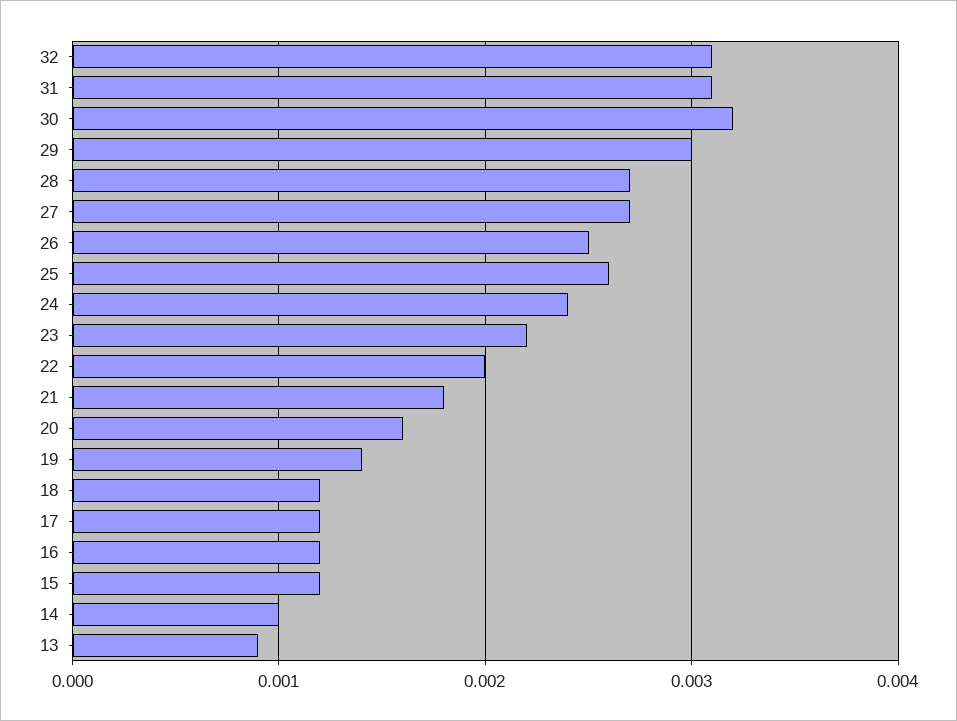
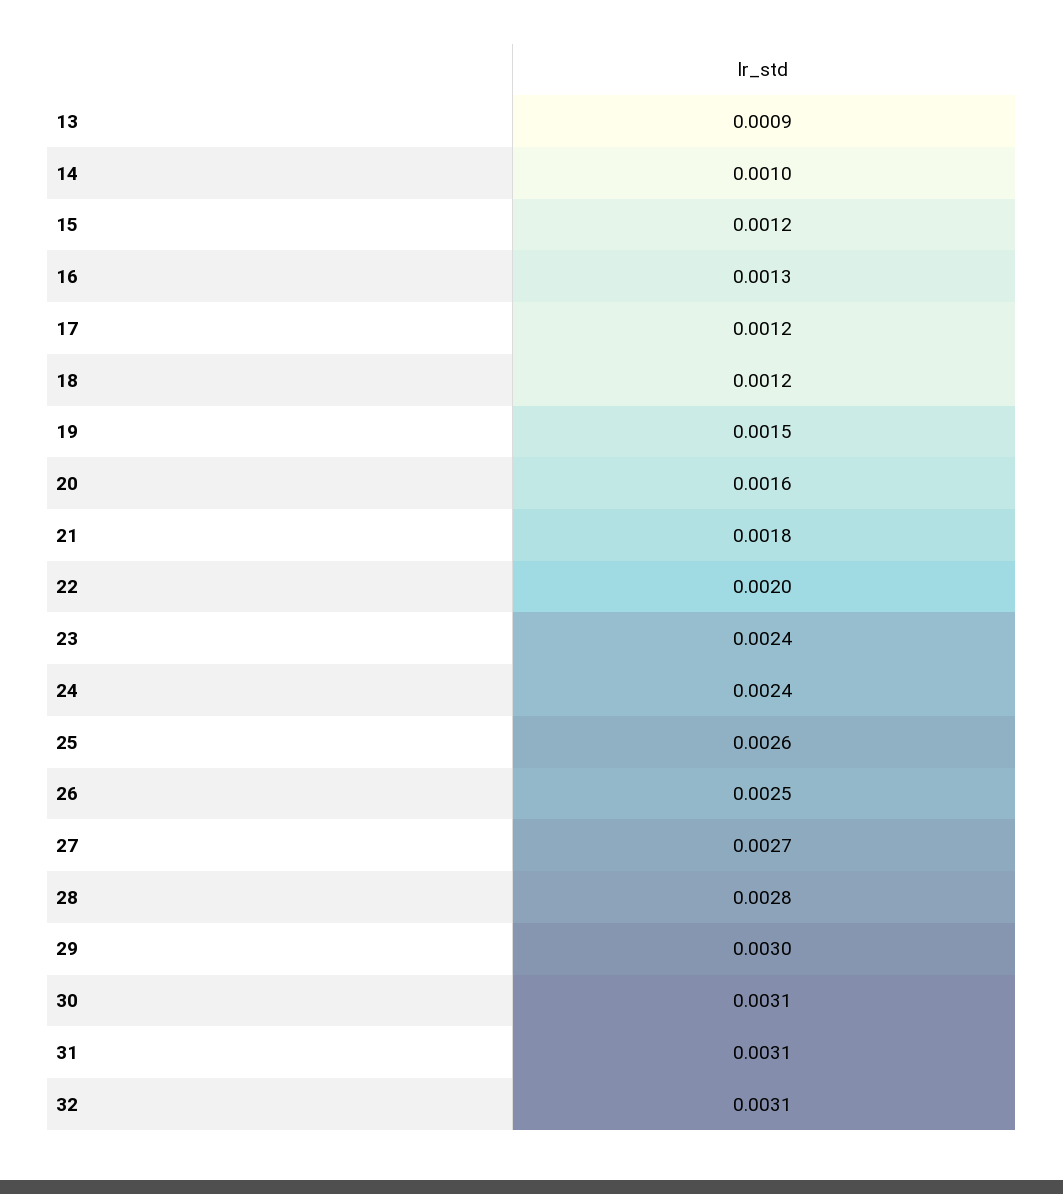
  {
    "32": 0.0031,
    "31": 0.0031,
-   "30": 0.0032,
+   "30": 0.0031,
    "29": 0.003,
-   "28": 0.0027,
+   "28": 0.0028,
    "27": 0.0027,
    "26": 0.0025,
    "25": 0.0026,
    "24": 0.0024,
-   "23": 0.0022,
+   "23": 0.0024,
    "22": 0.002,
    "21": 0.0018,
    "20": 0.0016,
-   "19": 0.0014,
+   "19": 0.0015,
    "18": 0.0012,
    "17": 0.0012,
-   "16": 0.0012,
+   "16": 0.0013,
    "15": 0.0012,
    "14": 0.001,
    "13": 0.0009
  }

